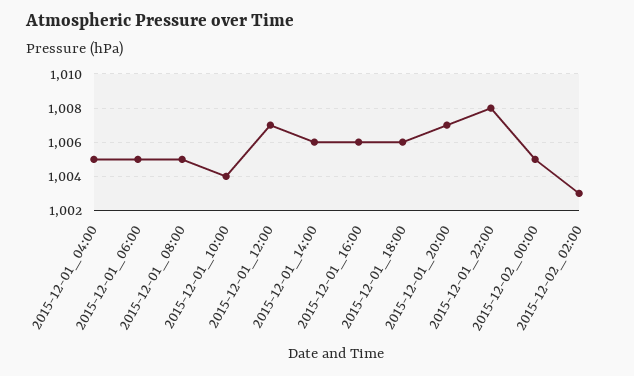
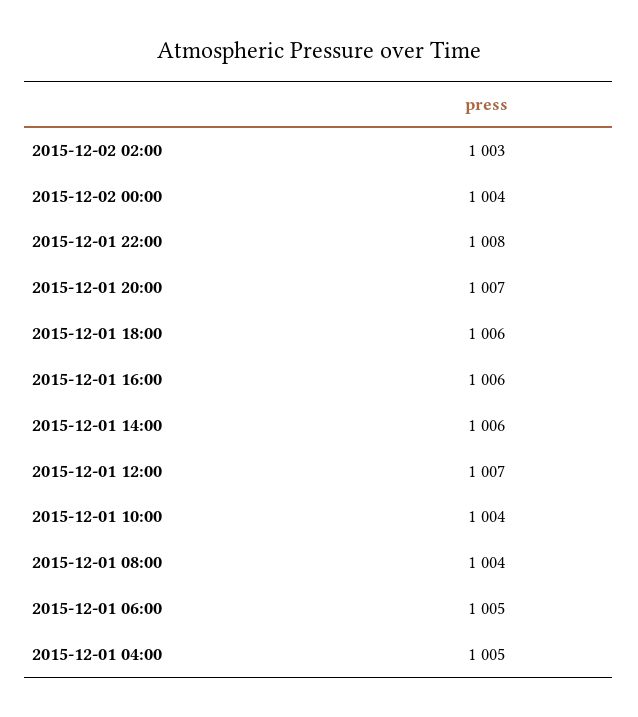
  {
    "2015-12-01_04:00": 1005,
    "2015-12-01_06:00": 1005,
-   "2015-12-01_08:00": 1005,
+   "2015-12-01_08:00": 1004,
    "2015-12-01_10:00": 1004,
    "2015-12-01_12:00": 1007,
    "2015-12-01_14:00": 1006,
    "2015-12-01_16:00": 1006,
    "2015-12-01_18:00": 1006,
    "2015-12-01_20:00": 1007,
    "2015-12-01_22:00": 1008,
-   "2015-12-02_00:00": 1005,
+   "2015-12-02_00:00": 1004,
    "2015-12-02_02:00": 1003
  }

